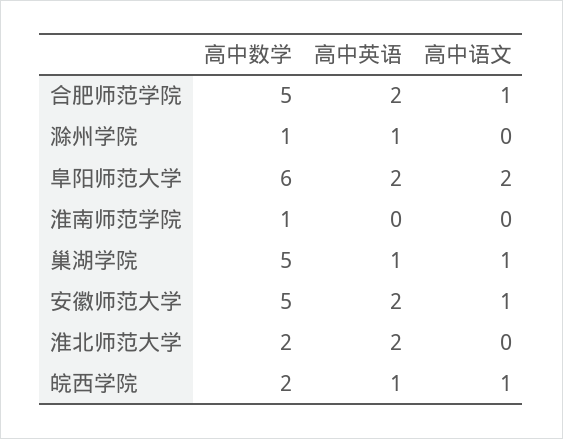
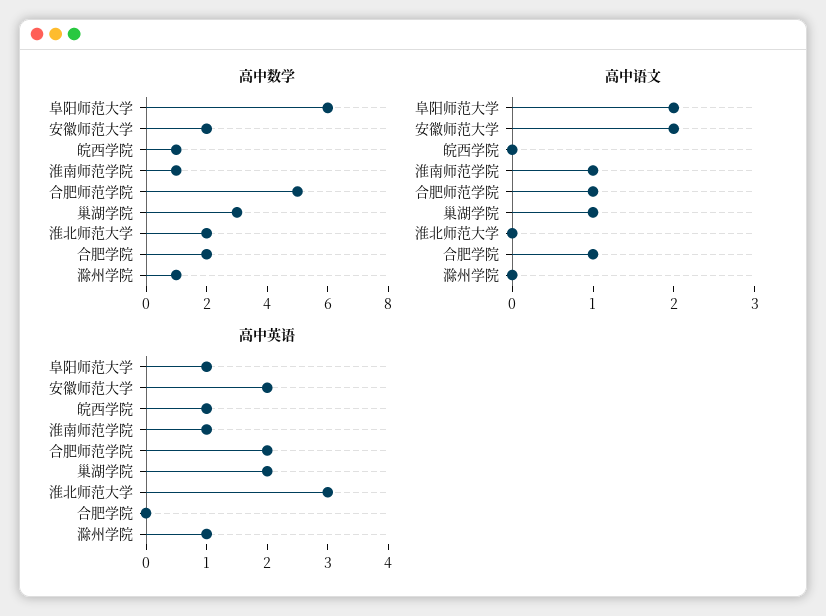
  {
    "高中数学": {
      "合肥师范学院": 5,
      "滁州学院": 1,
      "阜阳师范大学": 6,
      "淮南师范学院": 1,
-     "巢湖学院": 5,
+     "巢湖学院": 3,
-     "安徽师范大学": 5,
+     "安徽师范大学": 2,
      "淮北师范大学": 2,
-     "皖西学院": 2
+     "皖西学院": 1,
+     "合肥学院": 2
    },
    "高中英语": {
      "合肥师范学院": 2,
      "滁州学院": 1,
-     "阜阳师范大学": 2,
+     "阜阳师范大学": 1,
-     "淮南师范学院": 0,
+     "淮南师范学院": 1,
-     "巢湖学院": 1,
+     "巢湖学院": 2,
      "安徽师范大学": 2,
-     "淮北师范大学": 2,
+     "淮北师范大学": 3,
-     "皖西学院": 1
+     "皖西学院": 1,
+     "合肥学院": 0
    },
    "高中语文": {
      "合肥师范学院": 1,
      "滁州学院": 0,
      "阜阳师范大学": 2,
-     "淮南师范学院": 0,
+     "淮南师范学院": 1,
      "巢湖学院": 1,
-     "安徽师范大学": 1,
+     "安徽师范大学": 2,
      "淮北师范大学": 0,
-     "皖西学院": 1
+     "皖西学院": 0,
+     "合肥学院": 1
    }
  }

